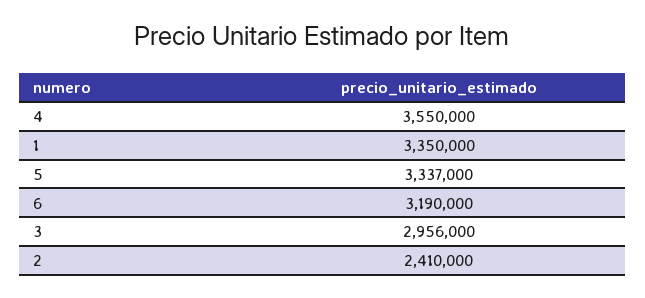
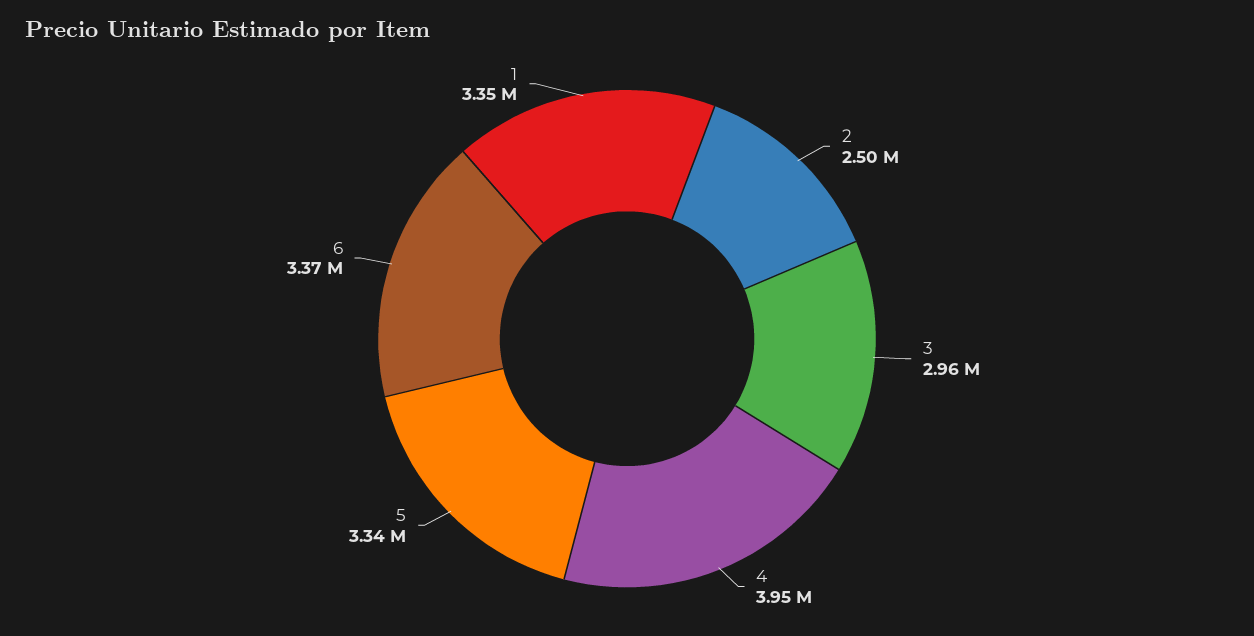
  {
-   "4": 3550000,
+   "4": 3950000,
    "1": 3350000,
    "5": 3337000,
-   "6": 3190000,
+   "6": 3370000,
    "3": 2956000,
-   "2": 2410000
+   "2": 2500000
  }

